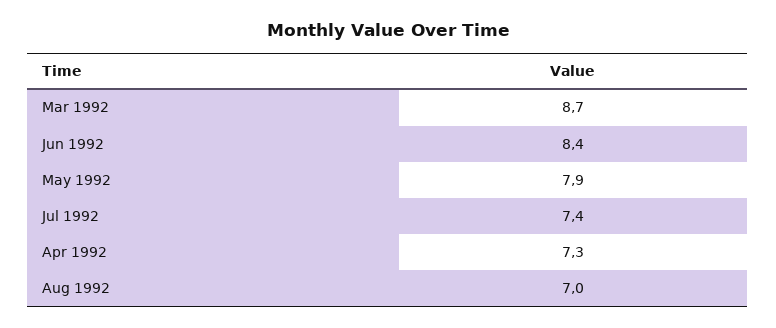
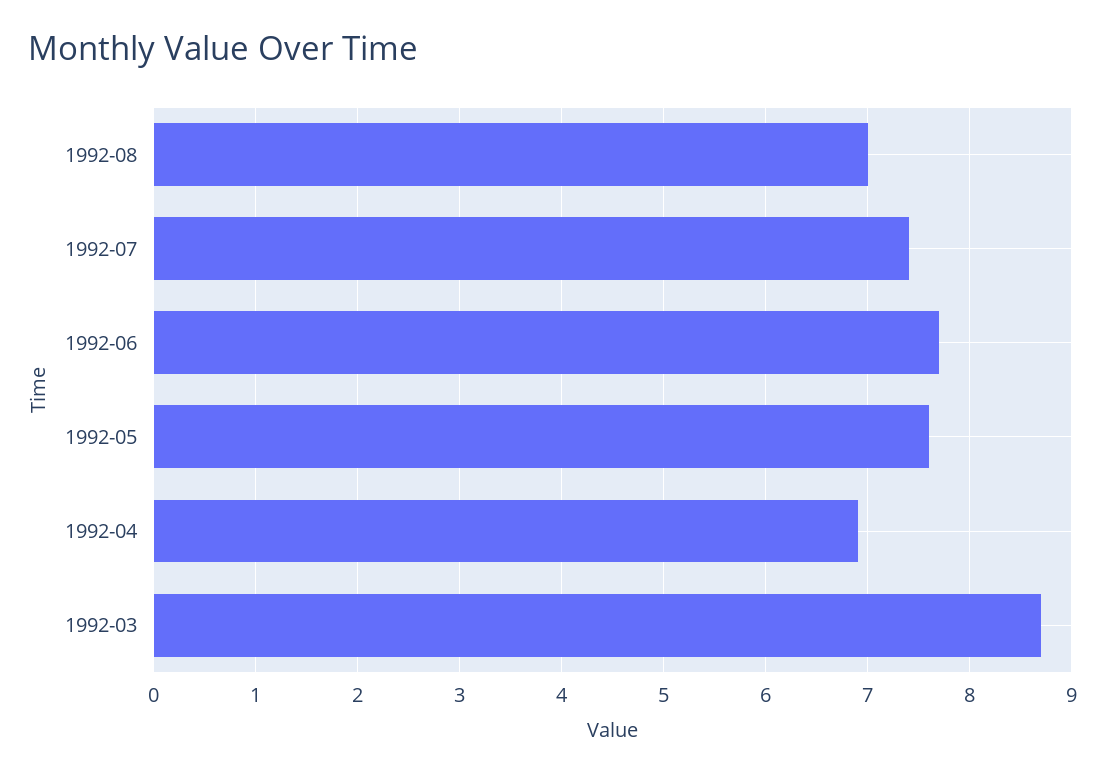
  {
    "Mar 1992": 8.7,
-   "Jun 1992": 8.4,
+   "Jun 1992": 7.7,
-   "May 1992": 7.9,
+   "May 1992": 7.6,
    "Jul 1992": 7.4,
-   "Apr 1992": 7.3,
+   "Apr 1992": 6.9,
    "Aug 1992": 7
  }

